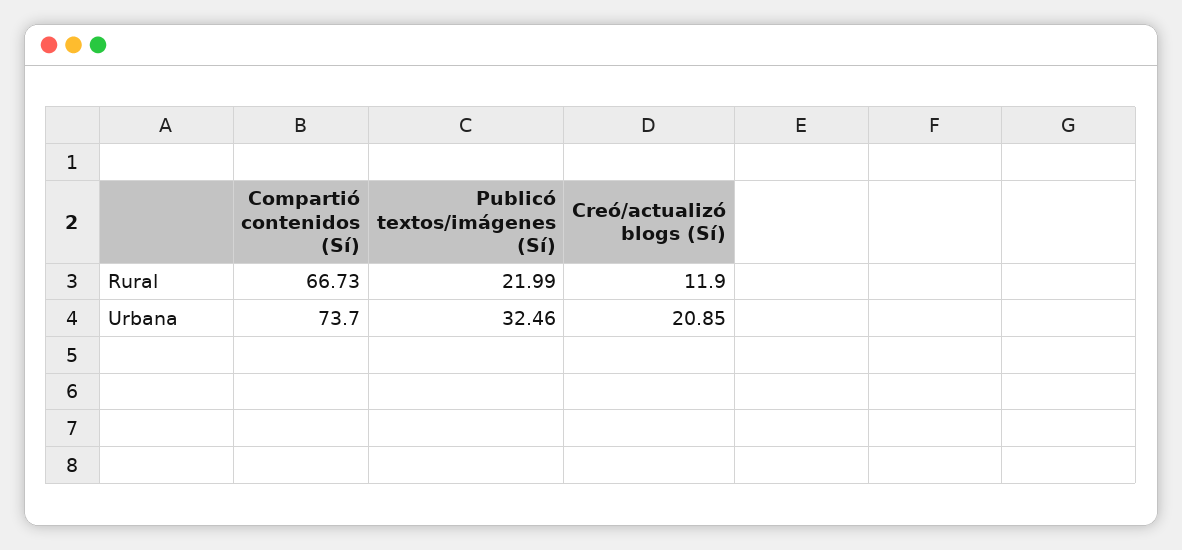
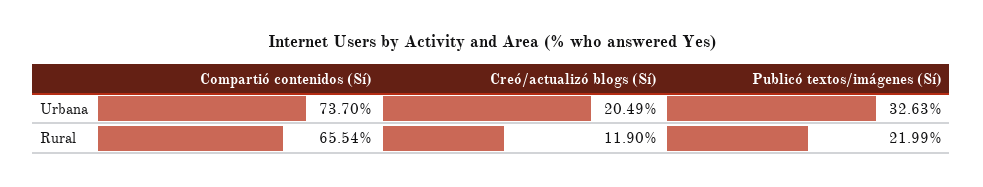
  {
    "Compartió contenidos (Sí)": {
-     "Rural": 66.73,
+     "Rural": 65.54,
      "Urbana": 73.7
    },
    "Publicó textos/imágenes (Sí)": {
      "Rural": 21.99,
-     "Urbana": 32.46
+     "Urbana": 32.63
    },
    "Creó/actualizó blogs (Sí)": {
      "Rural": 11.9,
-     "Urbana": 20.85
+     "Urbana": 20.49
    }
  }

